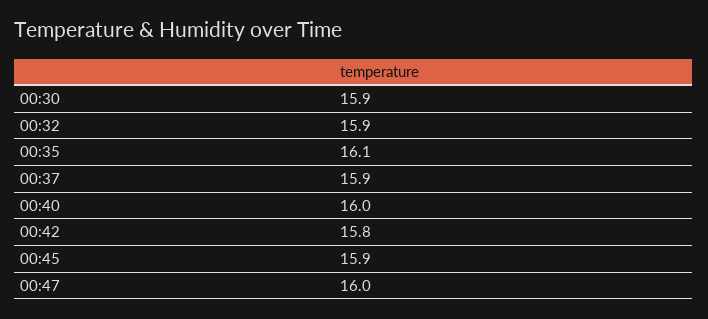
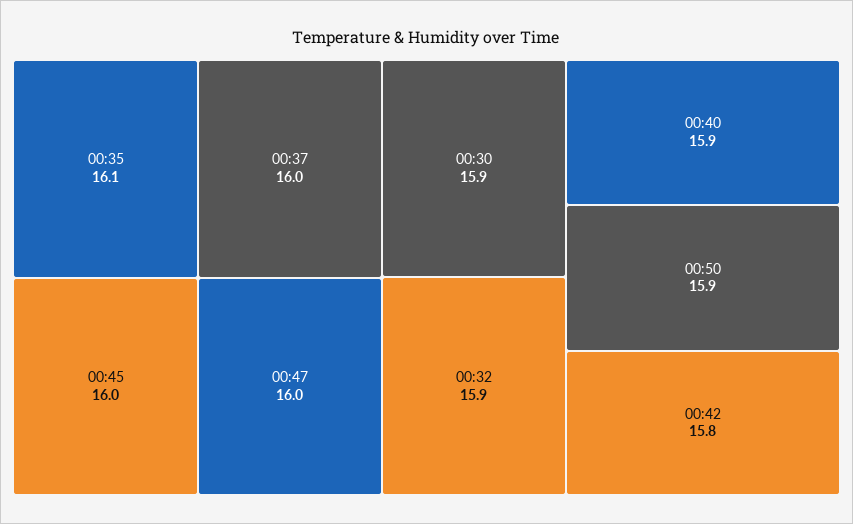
  {
    "00:30": 15.9,
    "00:32": 15.9,
    "00:35": 16.1,
-   "00:37": 15.9,
+   "00:37": 16,
-   "00:40": 16,
+   "00:40": 15.9,
    "00:42": 15.8,
-   "00:45": 15.9,
+   "00:45": 16,
-   "00:47": 16
+   "00:47": 16,
+   "00:50": 15.9
  }

